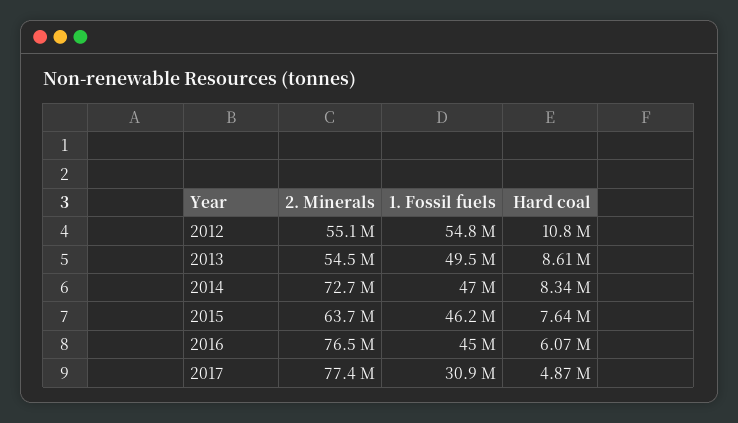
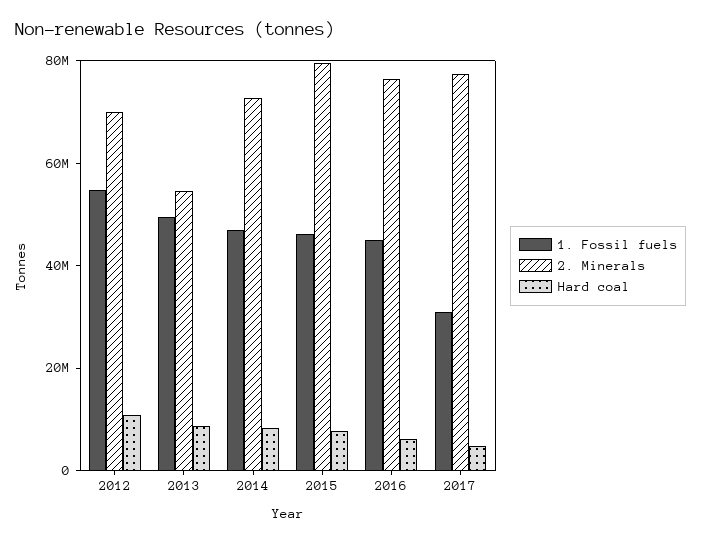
  {
    "2. Minerals": {
-     "2012": 55100000,
+     "2012": 70000000,
      "2013": 54500000,
      "2014": 72700000,
-     "2015": 63700000,
+     "2015": 80000000,
      "2016": 76500000,
      "2017": 77400000
    },
    "1. Fossil fuels": {
      "2012": 54800000,
      "2013": 49500000,
      "2014": 47000000,
      "2015": 46200000,
      "2016": 45000000,
      "2017": 30900000
    },
    "Hard coal": {
      "2012": 10800000,
      "2013": 8610000,
      "2014": 8340000,
      "2015": 7640000,
      "2016": 6070000,
      "2017": 4870000
    }
  }

